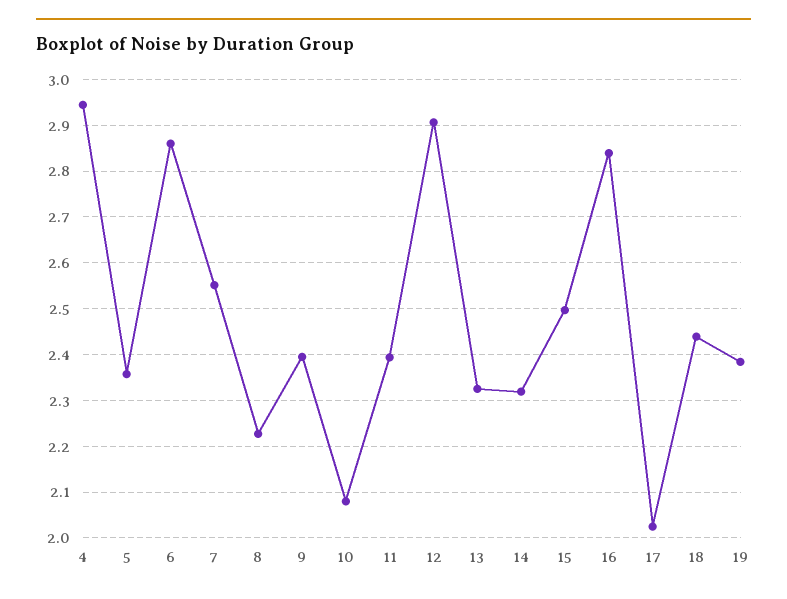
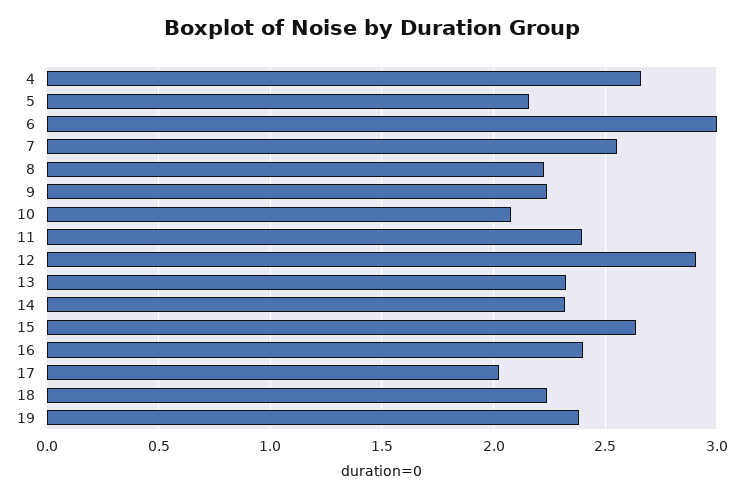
  {
-   "4": 2.94,
+   "4": 2.65,
-   "5": 2.36,
+   "5": 2.15,
-   "6": 2.86,
+   "6": 3,
    "7": 2.56,
    "8": 2.22,
-   "9": 2.4,
+   "9": 2.25,
    "10": 2.08,
    "11": 2.4,
    "12": 2.9,
    "13": 2.32,
    "14": 2.32,
-   "15": 2.5,
+   "15": 2.65,
-   "16": 2.84,
+   "16": 2.4,
    "17": 2.02,
-   "18": 2.44,
+   "18": 2.25,
    "19": 2.38
  }

